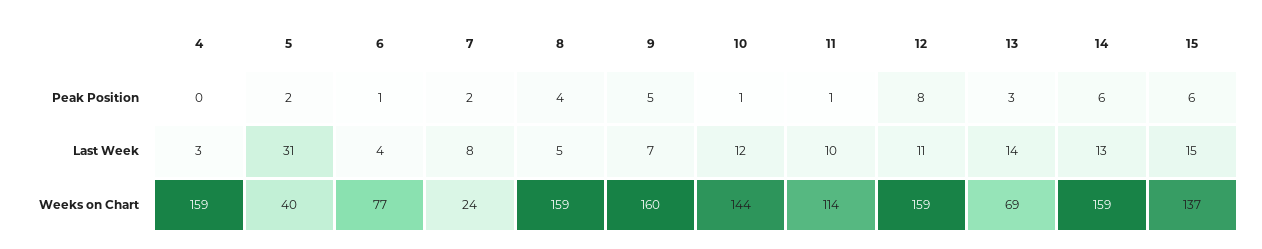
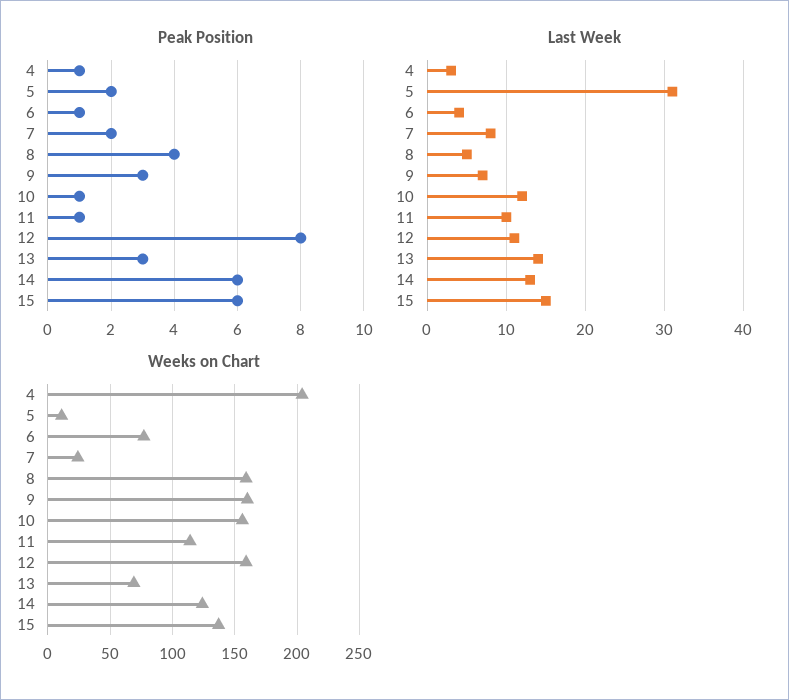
  {
    "Peak Position": {
-     "4": 0,
+     "4": 1,
      "5": 2,
      "6": 1,
      "7": 2,
      "8": 4,
-     "9": 5,
+     "9": 3,
      "10": 1,
      "11": 1,
      "12": 8,
      "13": 3,
      "14": 6,
      "15": 6
    },
    "Last Week": {
      "4": 3,
      "5": 31,
      "6": 4,
      "7": 8,
      "8": 5,
      "9": 7,
      "10": 12,
      "11": 10,
      "12": 11,
      "13": 14,
      "14": 13,
      "15": 15
    },
    "Weeks on Chart": {
-     "4": 159,
+     "4": 205,
-     "5": 40,
+     "5": 10,
      "6": 77,
      "7": 24,
      "8": 159,
      "9": 160,
-     "10": 144,
+     "10": 155,
      "11": 114,
      "12": 159,
      "13": 69,
-     "14": 159,
+     "14": 125,
      "15": 137
    }
  }

